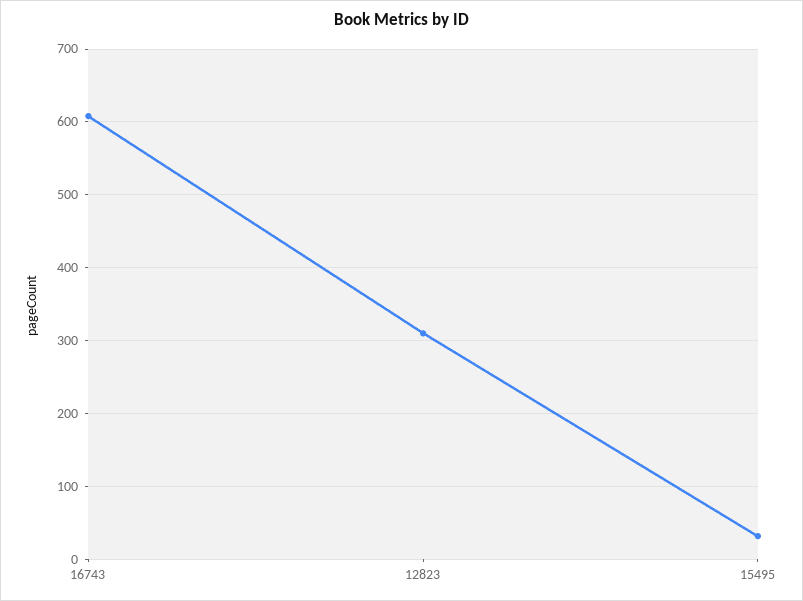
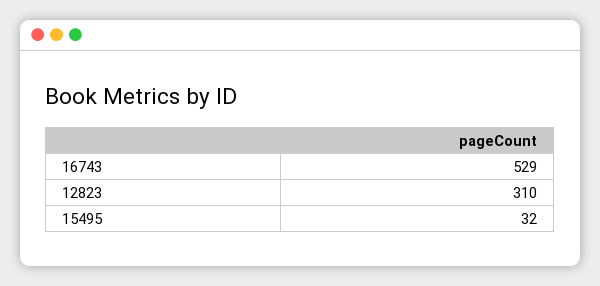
  {
-   "16743": 610,
+   "16743": 529,
    "12823": 310,
    "15495": 32
  }

